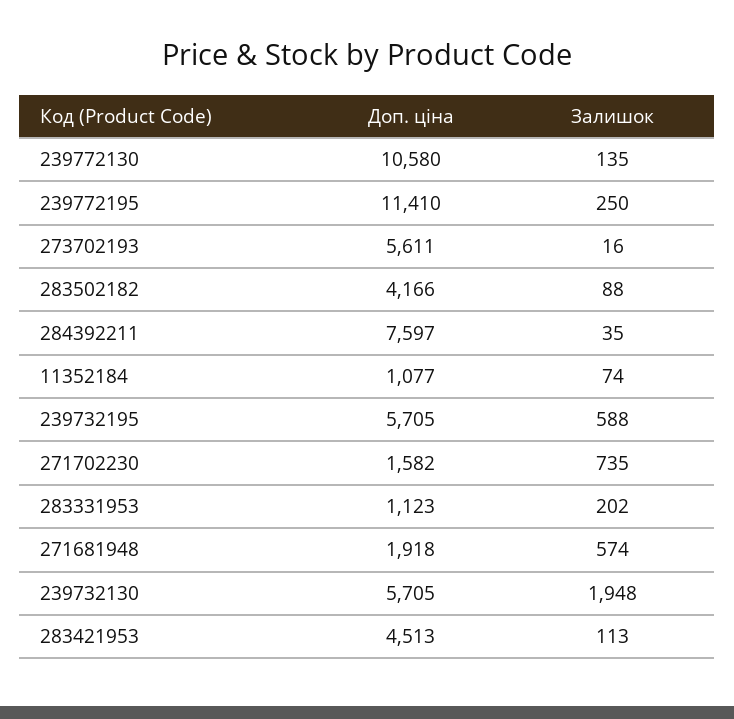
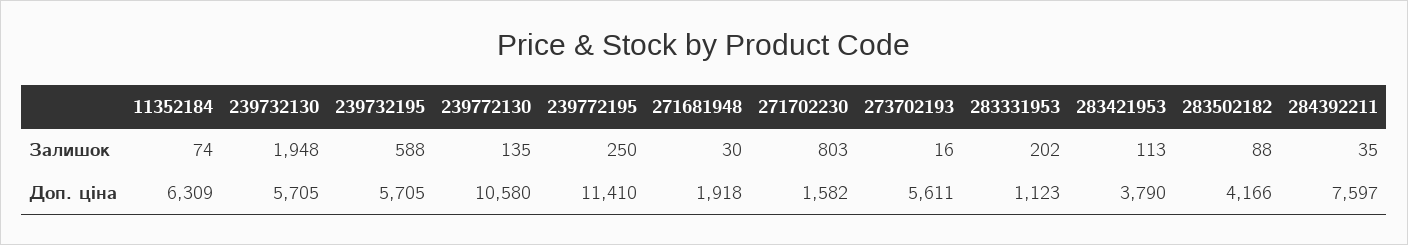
  {
    "Доп. ціна": {
      "239772130": 10580,
      "239772195": 11410,
      "273702193": 5611,
      "283502182": 4166,
      "284392211": 7597,
-     "11352184": 1077,
+     "11352184": 6309,
      "239732195": 5705,
      "271702230": 1582,
      "283331953": 1123,
      "271681948": 1918,
      "239732130": 5705,
-     "283421953": 4513
+     "283421953": 3790
    },
    "Залишок": {
      "239772130": 135,
      "239772195": 250,
      "273702193": 16,
      "283502182": 88,
      "284392211": 35,
      "11352184": 74,
      "239732195": 588,
-     "271702230": 735,
+     "271702230": 803,
      "283331953": 202,
-     "271681948": 574,
+     "271681948": 30,
      "239732130": 1948,
      "283421953": 113
    }
  }

